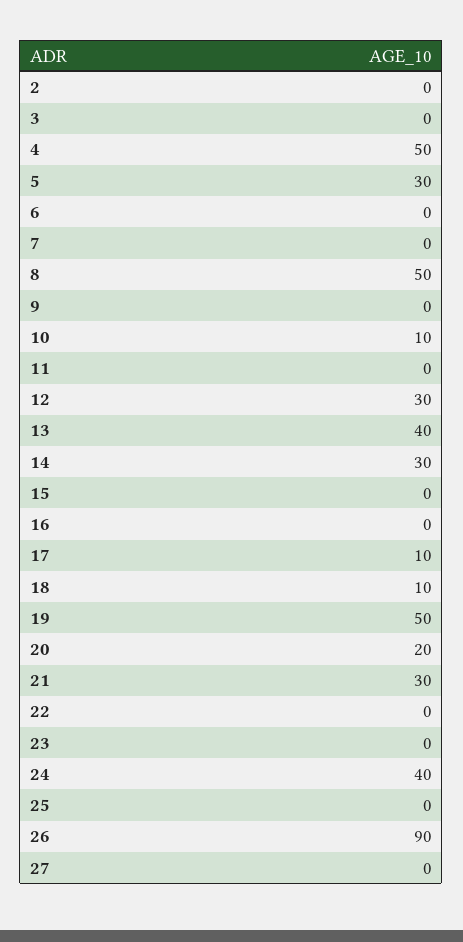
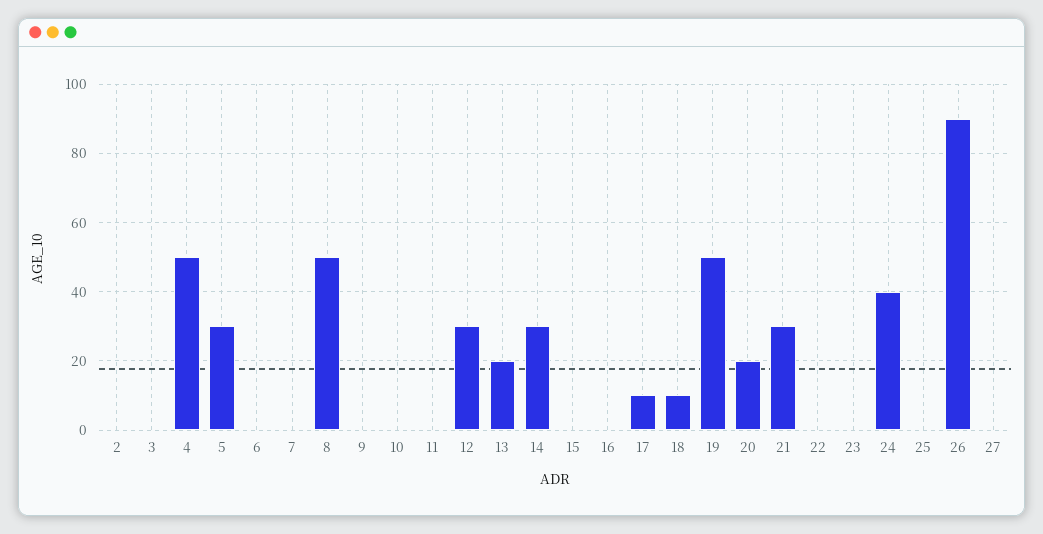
  {
    "2": 0,
    "3": 0,
    "4": 50,
    "5": 30,
    "6": 0,
    "7": 0,
    "8": 50,
    "9": 0,
-   "10": 10,
+   "10": 0,
    "11": 0,
    "12": 30,
-   "13": 40,
+   "13": 20,
    "14": 30,
    "15": 0,
    "16": 0,
    "17": 10,
    "18": 10,
    "19": 50,
    "20": 20,
    "21": 30,
    "22": 0,
    "23": 0,
    "24": 40,
    "25": 0,
    "26": 90,
    "27": 0
  }

